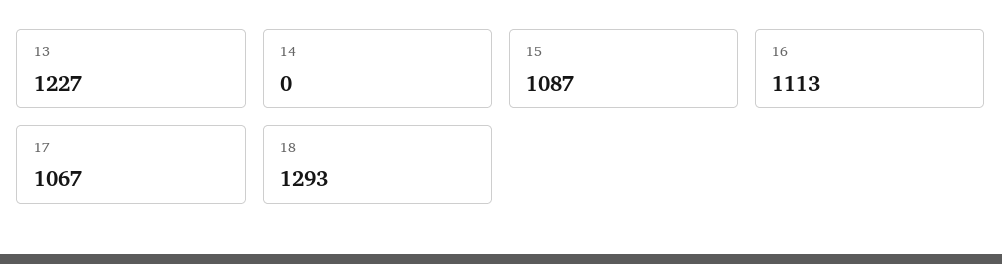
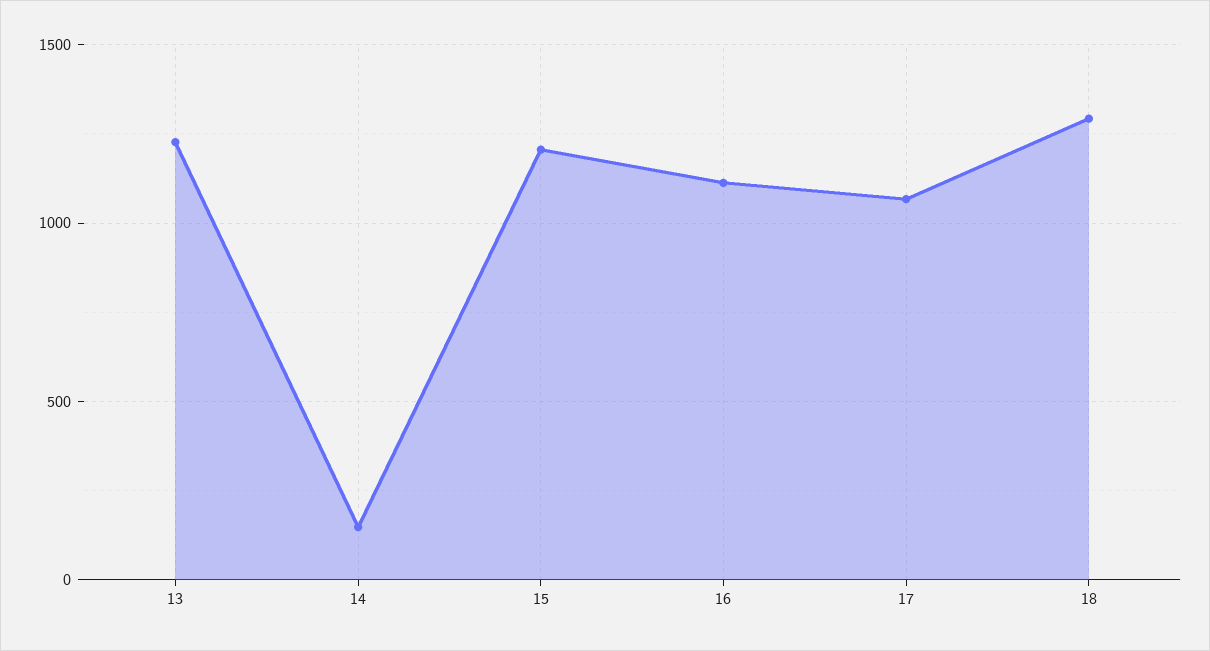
  {
    "13": 1227,
-   "14": 0,
+   "14": 150,
-   "15": 1087,
+   "15": 1200,
    "16": 1113,
    "17": 1067,
    "18": 1293
  }

